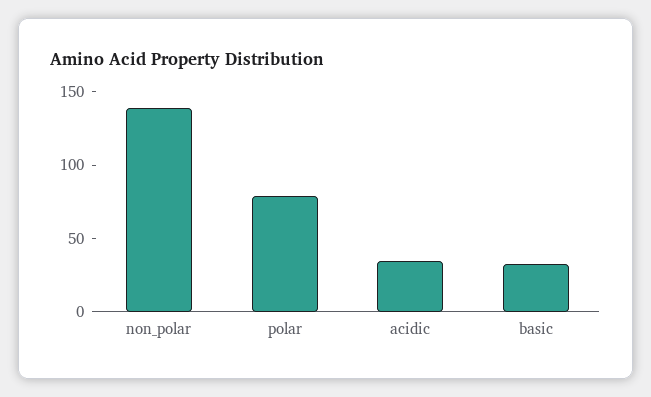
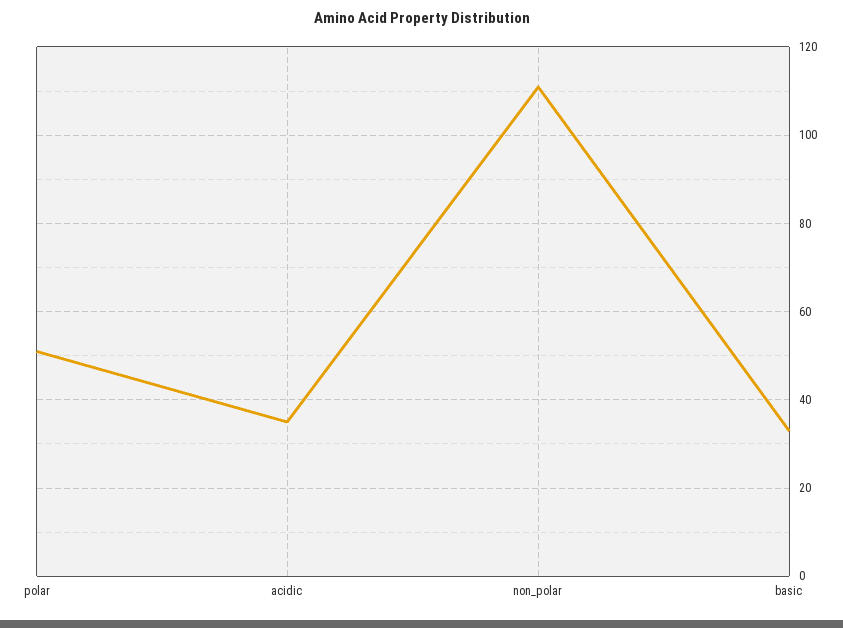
  {
-   "non_polar": 140,
+   "non_polar": 110,
-   "polar": 80,
+   "polar": 50,
    "acidic": 35,
    "basic": 35
  }

